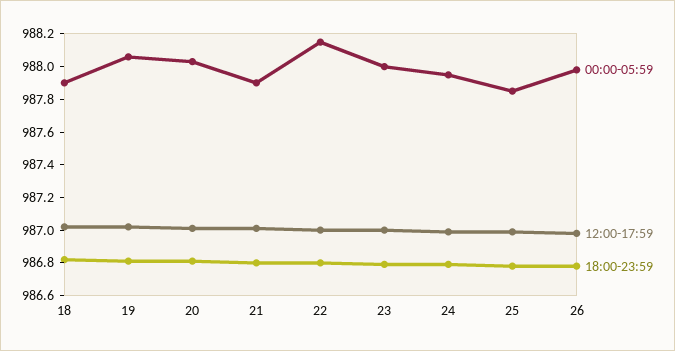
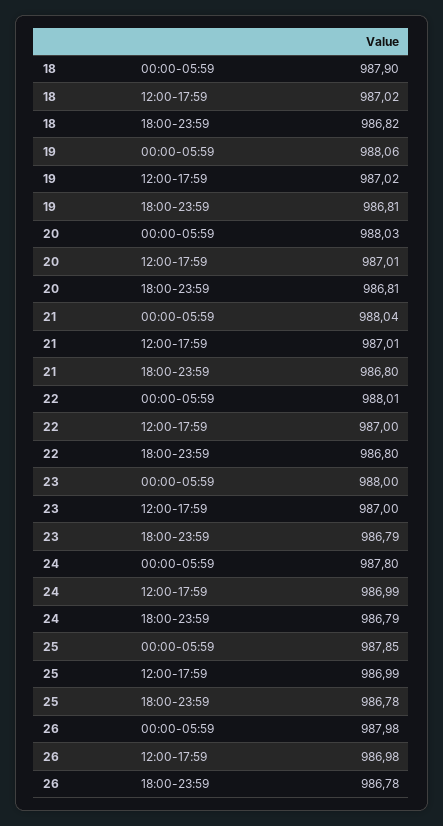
  {
    "00:00-05:59": {
      "18": 987.9,
      "19": 988.06,
      "20": 988.03,
-     "21": 987.9,
+     "21": 988.04,
-     "22": 988.15,
+     "22": 988.01,
      "23": 988,
-     "24": 987.95,
+     "24": 987.8,
      "25": 987.85,
      "26": 987.98
    },
    "12:00-17:59": {
      "18": 987.02,
      "19": 987.02,
      "20": 987.01,
      "21": 987.01,
      "22": 987,
      "23": 987,
      "24": 986.99,
      "25": 986.99,
      "26": 986.98
    },
    "18:00-23:59": {
      "18": 986.82,
      "19": 986.81,
      "20": 986.81,
      "21": 986.8,
      "22": 986.8,
      "23": 986.79,
      "24": 986.79,
      "25": 986.78,
      "26": 986.78
    }
  }

